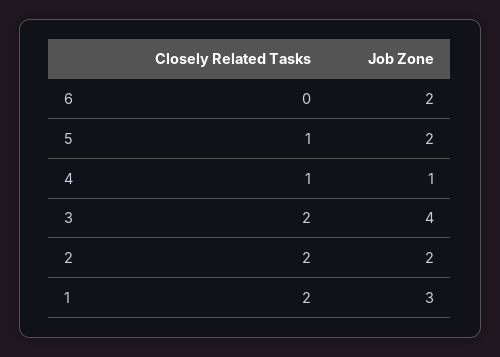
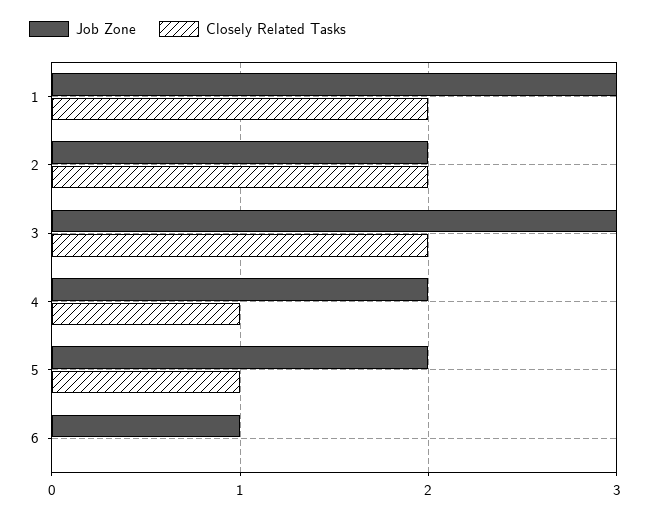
  {
    "Closely Related Tasks": {
      "6": 0,
      "5": 1,
      "4": 1,
      "3": 2,
      "2": 2,
      "1": 2
    },
    "Job Zone": {
-     "6": 2,
+     "6": 1,
      "5": 2,
-     "4": 1,
+     "4": 2,
-     "3": 4,
+     "3": 3,
      "2": 2,
      "1": 3
    }
  }

